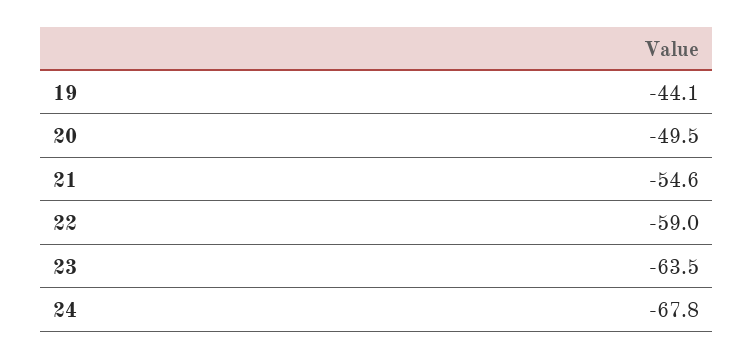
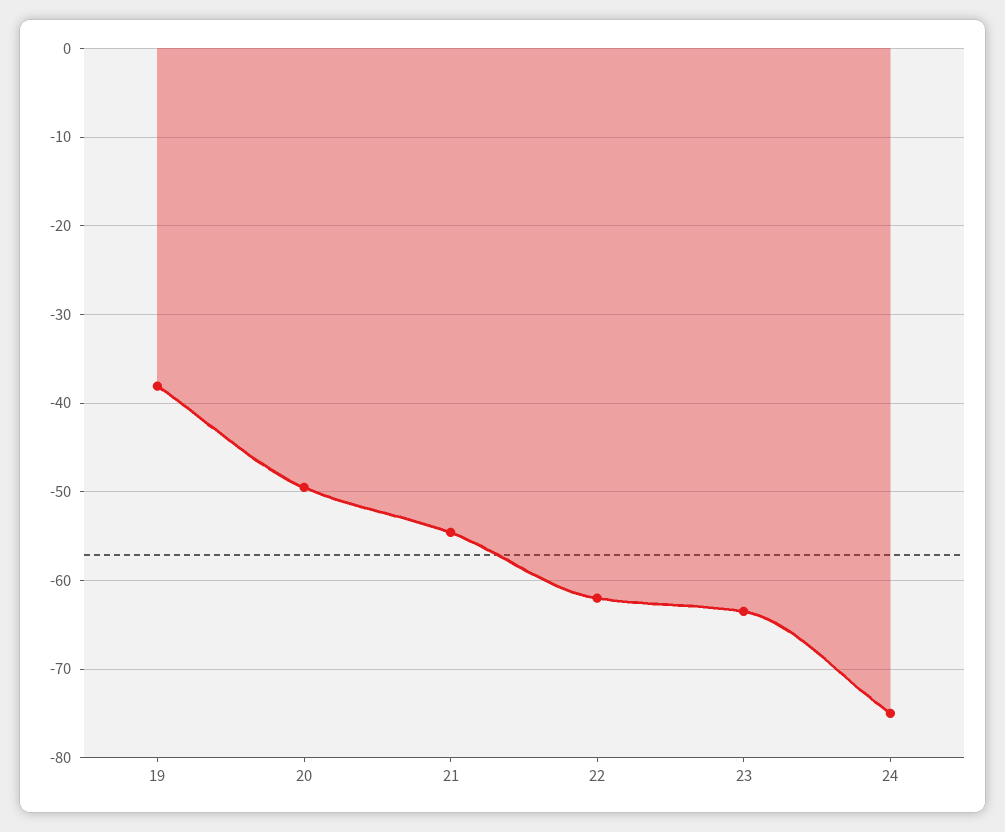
  {
-   "19": -44.1,
+   "19": -38,
    "20": -49.5,
    "21": -54.6,
-   "22": -59,
+   "22": -62,
    "23": -63.5,
-   "24": -67.8
+   "24": -75
  }

